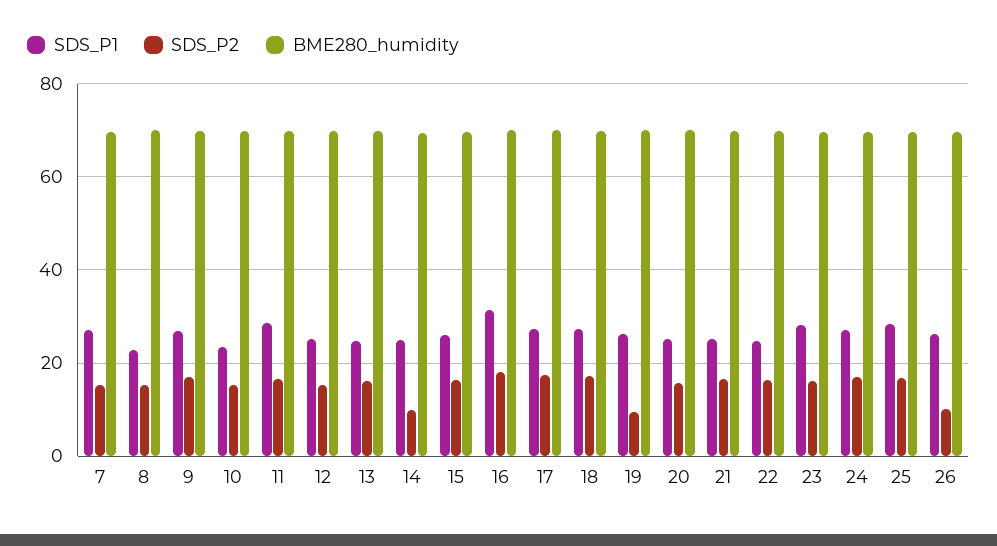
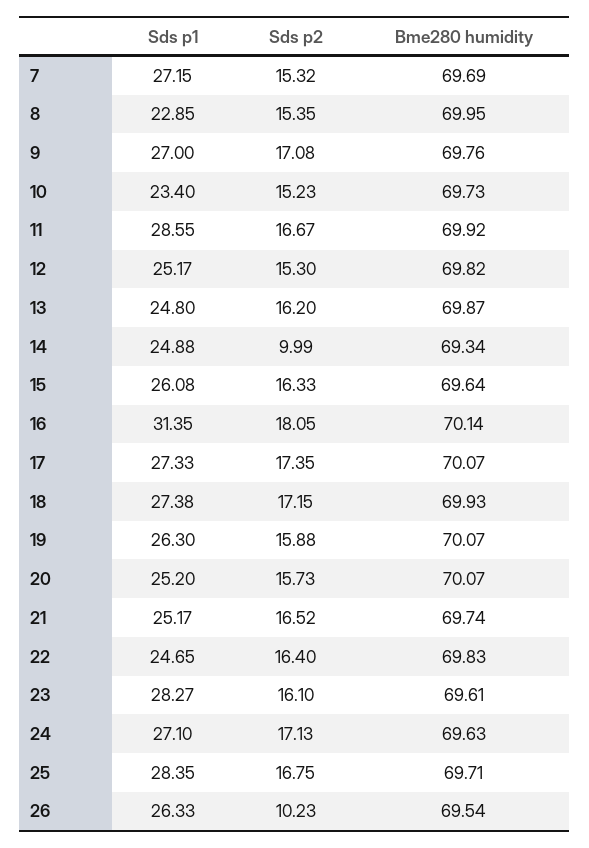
  {
    "SDS_P1": {
      "7": 27.15,
      "8": 22.85,
      "9": 27,
      "10": 23.4,
      "11": 28.55,
      "12": 25.17,
      "13": 24.8,
      "14": 24.88,
      "15": 26.08,
      "16": 31.35,
      "17": 27.33,
      "18": 27.38,
      "19": 26.3,
      "20": 25.2,
      "21": 25.17,
      "22": 24.65,
      "23": 28.27,
      "24": 27.1,
      "25": 28.35,
      "26": 26.33
    },
    "SDS_P2": {
      "7": 15.32,
      "8": 15.35,
      "9": 17.08,
      "10": 15.23,
      "11": 16.67,
      "12": 15.3,
      "13": 16.2,
      "14": 9.99,
      "15": 16.33,
      "16": 18.05,
      "17": 17.35,
      "18": 17.15,
-     "19": 10,
+     "19": 15.88,
      "20": 15.73,
      "21": 16.52,
      "22": 16.4,
      "23": 16.1,
      "24": 17.13,
      "25": 16.75,
      "26": 10.23
    },
    "BME280_humidity": {
      "7": 69.69,
      "8": 69.95,
      "9": 69.76,
      "10": 69.73,
      "11": 69.92,
      "12": 69.82,
      "13": 69.87,
      "14": 69.34,
      "15": 69.64,
      "16": 70.14,
      "17": 70.07,
      "18": 69.93,
      "19": 70.07,
      "20": 70.07,
      "21": 69.74,
      "22": 69.83,
      "23": 69.61,
      "24": 69.63,
      "25": 69.71,
      "26": 69.54
    }
  }

